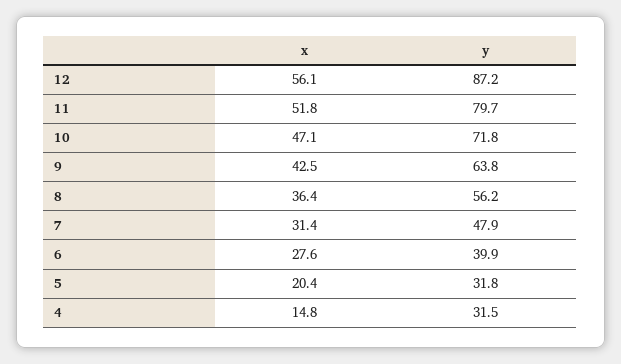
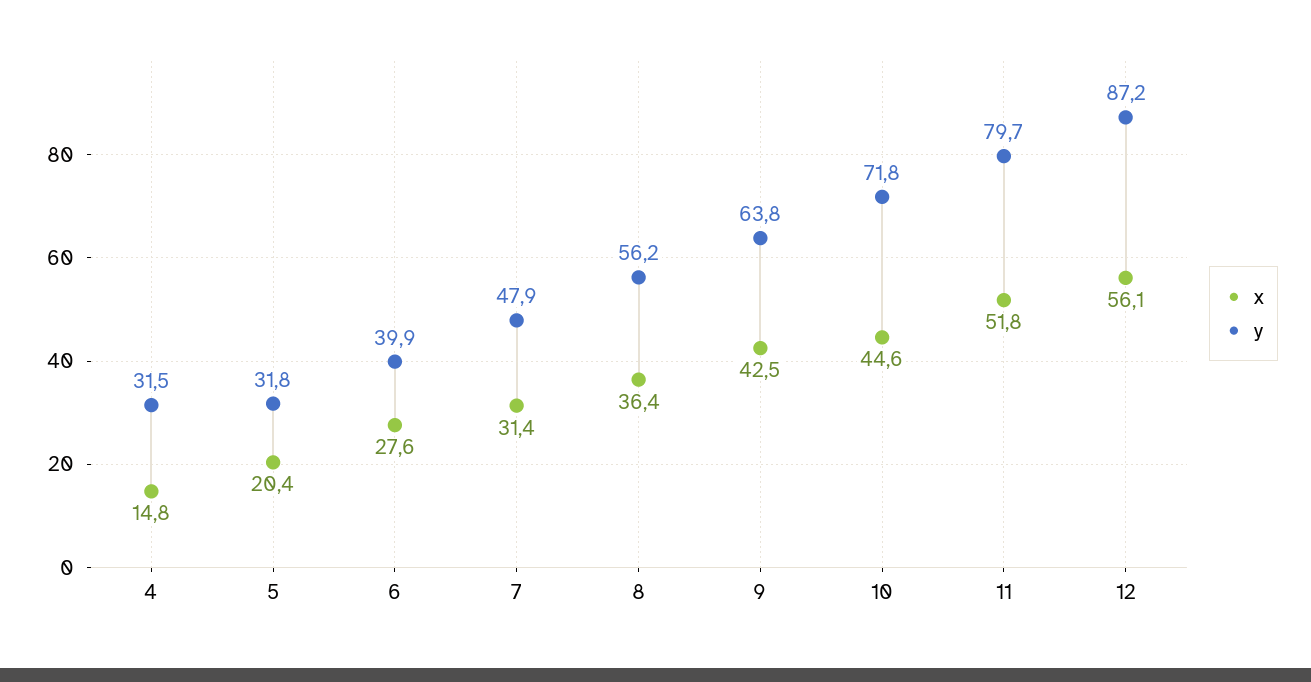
  {
    "x": {
      "12": 56.1,
      "11": 51.8,
-     "10": 47.1,
+     "10": 44.6,
      "9": 42.5,
      "8": 36.4,
      "7": 31.4,
      "6": 27.6,
      "5": 20.4,
      "4": 14.8
    },
    "y": {
      "12": 87.2,
      "11": 79.7,
      "10": 71.8,
      "9": 63.8,
      "8": 56.2,
      "7": 47.9,
      "6": 39.9,
      "5": 31.8,
      "4": 31.5
    }
  }

